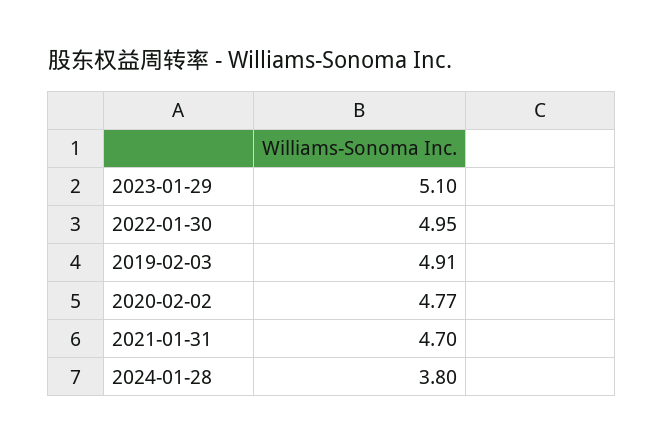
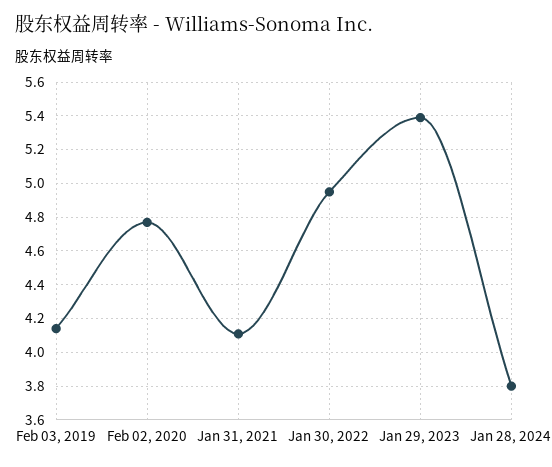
  {
-   "2023-01-29": 5.1,
+   "2023-01-29": 5.4,
    "2022-01-30": 4.95,
-   "2019-02-03": 4.91,
+   "2019-02-03": 4.15,
    "2020-02-02": 4.77,
-   "2021-01-31": 4.7,
+   "2021-01-31": 4.1,
    "2024-01-28": 3.8
  }

